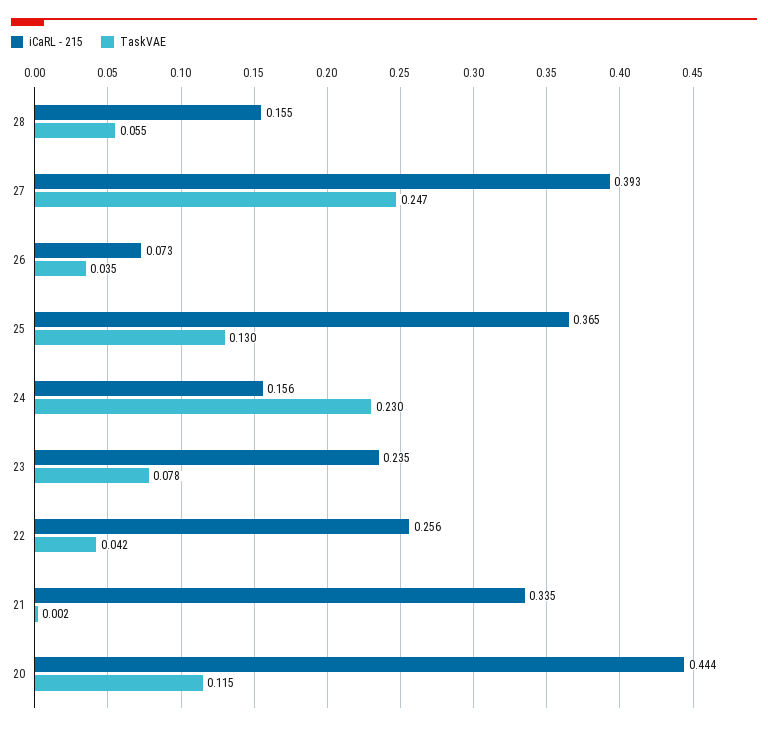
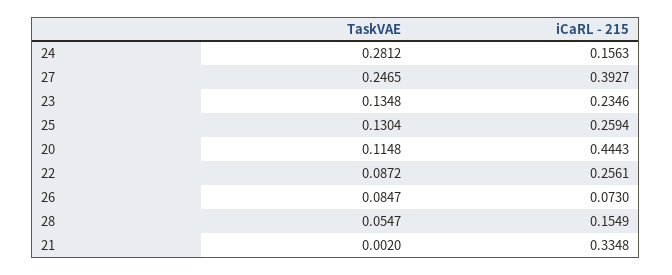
  {
    "iCaRL - 215": {
      "28": 0.1549,
      "27": 0.3927,
      "26": 0.073,
-     "25": 0.365,
+     "25": 0.2594,
      "24": 0.1563,
      "23": 0.2346,
      "22": 0.2561,
      "21": 0.3348,
      "20": 0.4443
    },
    "TaskVAE": {
      "28": 0.0547,
      "27": 0.2465,
-     "26": 0.035,
+     "26": 0.0847,
      "25": 0.1304,
-     "24": 0.23,
+     "24": 0.2812,
-     "23": 0.078,
+     "23": 0.1348,
-     "22": 0.042,
+     "22": 0.0872,
      "21": 0.002,
      "20": 0.1148
    }
  }

